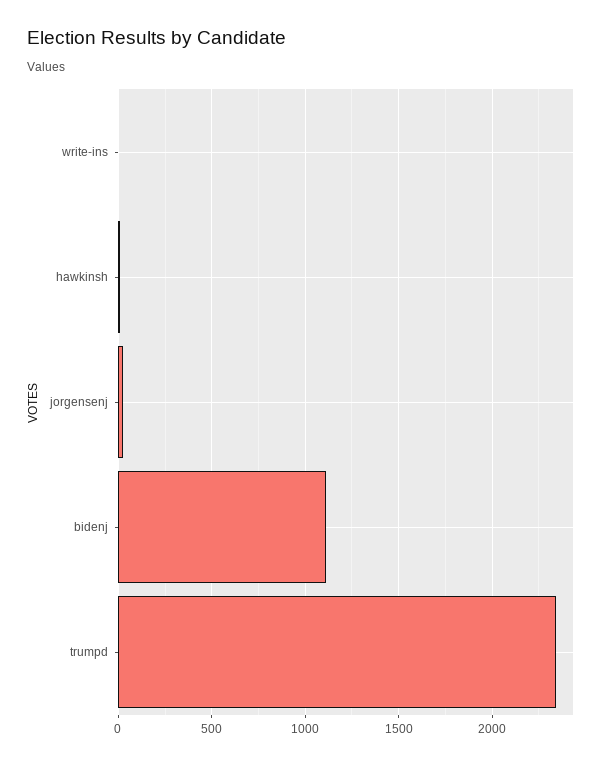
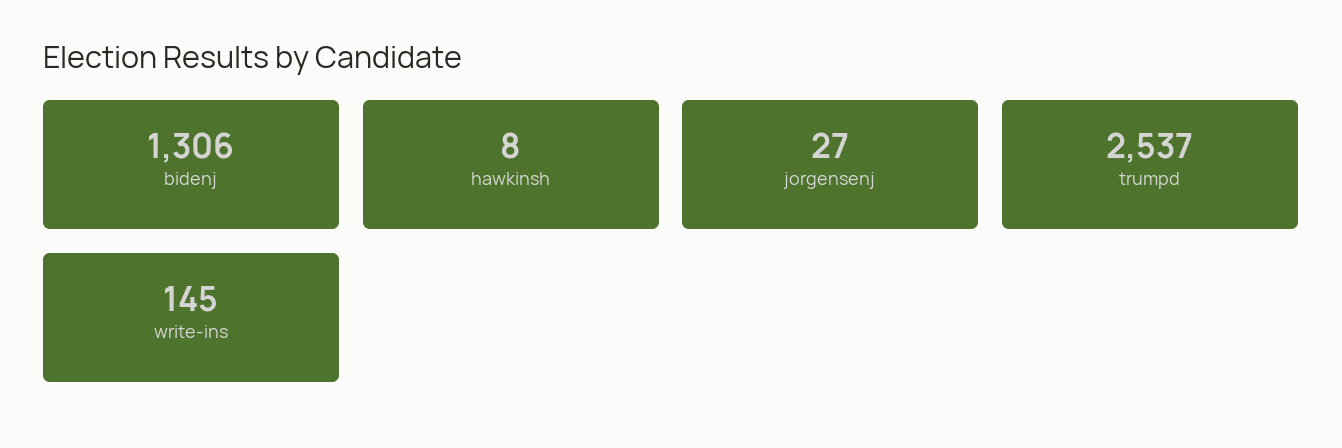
  {
-   "write-ins": 0,
+   "write-ins": 145,
    "hawkinsh": 8,
    "jorgensenj": 27,
-   "bidenj": 1100,
+   "bidenj": 1306,
-   "trumpd": 2350
+   "trumpd": 2537
  }

